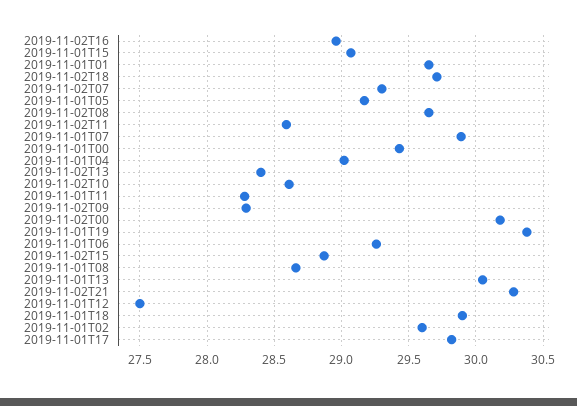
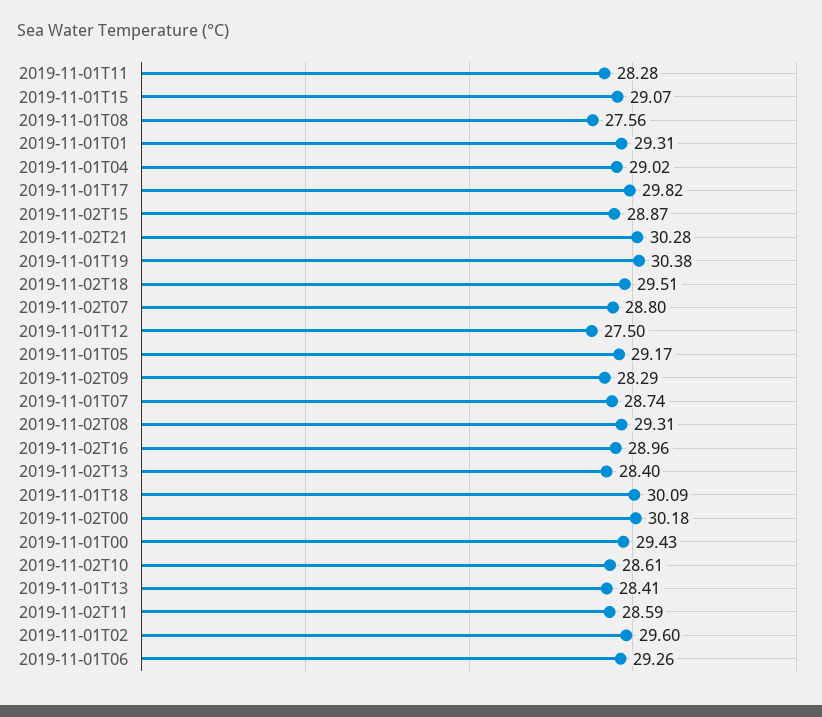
  {
    "2019-11-02T16": 28.96,
    "2019-11-01T15": 29.07,
-   "2019-11-01T01": 29.65,
+   "2019-11-01T01": 29.31,
-   "2019-11-02T18": 29.7,
+   "2019-11-02T18": 29.51,
-   "2019-11-02T07": 29.3,
+   "2019-11-02T07": 28.8,
    "2019-11-01T05": 29.17,
-   "2019-11-02T08": 29.65,
+   "2019-11-02T08": 29.31,
    "2019-11-02T11": 28.59,
-   "2019-11-01T07": 29.9,
+   "2019-11-01T07": 28.74,
    "2019-11-01T00": 29.43,
    "2019-11-01T04": 29.02,
    "2019-11-02T13": 28.4,
    "2019-11-02T10": 28.61,
    "2019-11-01T11": 28.28,
    "2019-11-02T09": 28.29,
    "2019-11-02T00": 30.18,
    "2019-11-01T19": 30.38,
    "2019-11-01T06": 29.26,
    "2019-11-02T15": 28.87,
-   "2019-11-01T08": 28.65,
+   "2019-11-01T08": 27.56,
-   "2019-11-01T13": 30.05,
+   "2019-11-01T13": 28.41,
    "2019-11-02T21": 30.28,
    "2019-11-01T12": 27.5,
-   "2019-11-01T18": 29.9,
+   "2019-11-01T18": 30.09,
    "2019-11-01T02": 29.6,
    "2019-11-01T17": 29.82
  }

